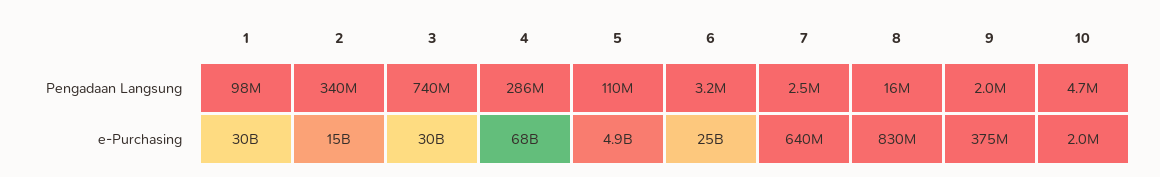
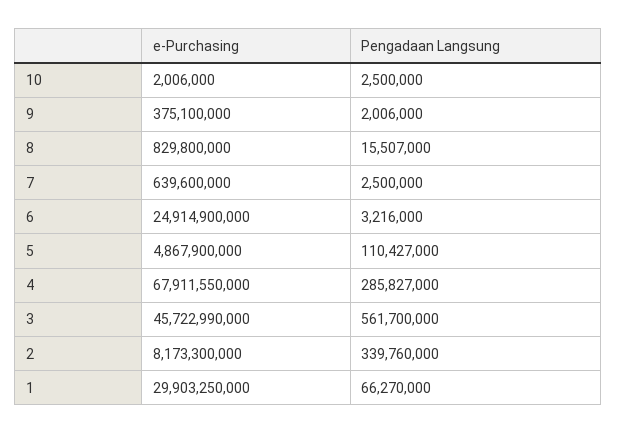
  {
    "1": {
-     "Pengadaan Langsung": 98000000,
+     "Pengadaan Langsung": 66270000,
      "e-Purchasing": 29903250000
    },
    "2": {
      "Pengadaan Langsung": 339760000,
-     "e-Purchasing": 15000000000
+     "e-Purchasing": 8173300000
    },
    "3": {
-     "Pengadaan Langsung": 740000000,
+     "Pengadaan Langsung": 561700000,
-     "e-Purchasing": 30000000000
+     "e-Purchasing": 45722990000
    },
    "4": {
      "Pengadaan Langsung": 285827000,
      "e-Purchasing": 67911550000
    },
    "5": {
      "Pengadaan Langsung": 110427000,
      "e-Purchasing": 4867900000
    },
    "6": {
      "Pengadaan Langsung": 3216000,
      "e-Purchasing": 24914900000
    },
    "7": {
      "Pengadaan Langsung": 2500000,
      "e-Purchasing": 639600000
    },
    "8": {
      "Pengadaan Langsung": 15507000,
      "e-Purchasing": 829800000
    },
    "9": {
      "Pengadaan Langsung": 2006000,
      "e-Purchasing": 375100000
    },
    "10": {
-     "Pengadaan Langsung": 4700000,
+     "Pengadaan Langsung": 2500000,
      "e-Purchasing": 2006000
    }
  }

